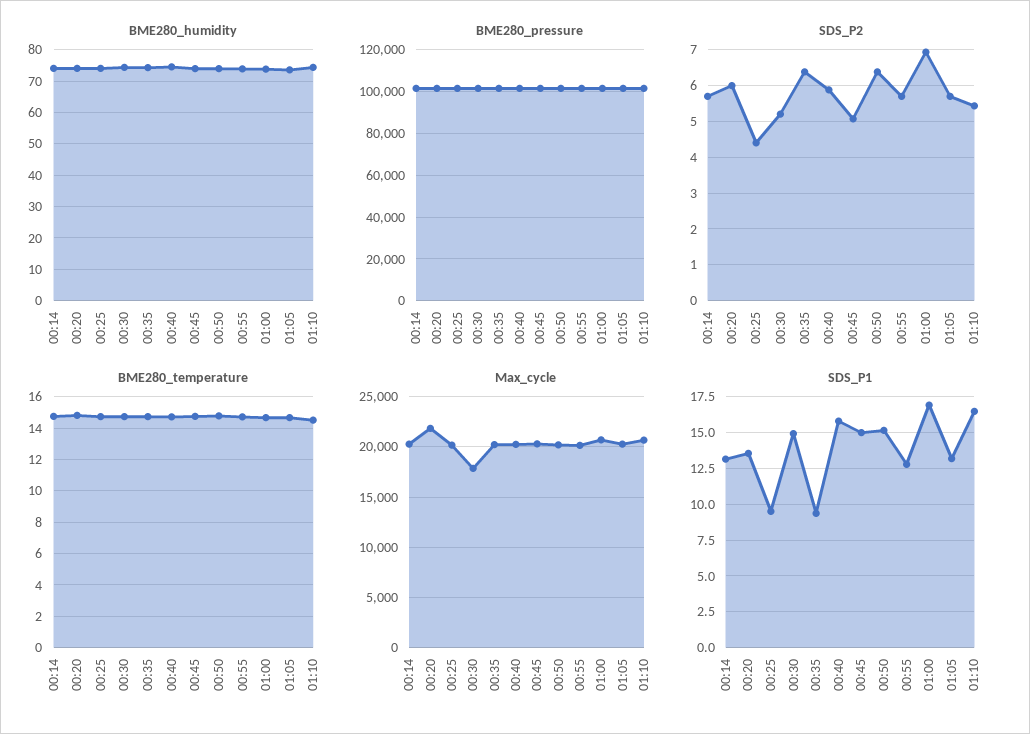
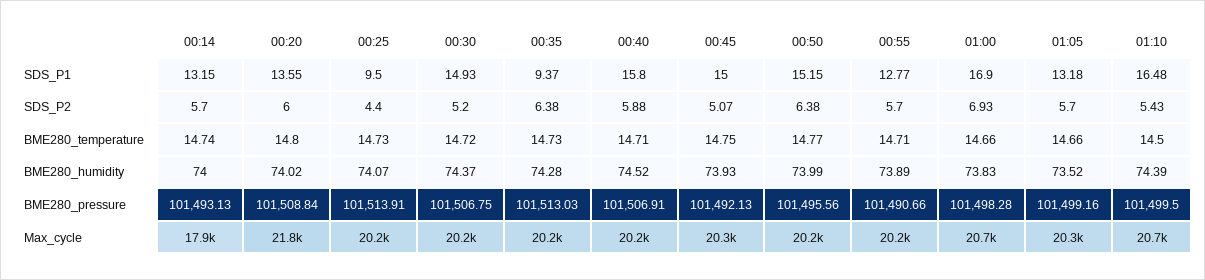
  {
    "BME280_humidity": {
      "00:14": 74,
      "00:20": 74.02,
      "00:25": 74.07,
      "00:30": 74.37,
      "00:35": 74.28,
      "00:40": 74.52,
      "00:45": 73.93,
      "00:50": 73.99,
      "00:55": 73.89,
      "01:00": 73.83,
      "01:05": 73.52,
      "01:10": 74.39
    },
    "BME280_pressure": {
      "00:14": 101493.13,
      "00:20": 101508.84,
      "00:25": 101513.91,
      "00:30": 101506.75,
      "00:35": 101513.03,
      "00:40": 101506.91,
      "00:45": 101492.13,
      "00:50": 101495.56,
      "00:55": 101490.66,
      "01:00": 101498.28,
      "01:05": 101499.16,
      "01:10": 101499.5
    },
    "SDS_P2": {
      "00:14": 5.7,
      "00:20": 6,
      "00:25": 4.4,
      "00:30": 5.2,
      "00:35": 6.38,
      "00:40": 5.88,
      "00:45": 5.07,
      "00:50": 6.38,
      "00:55": 5.7,
      "01:00": 6.93,
      "01:05": 5.7,
      "01:10": 5.43
    },
    "BME280_temperature": {
      "00:14": 14.74,
      "00:20": 14.8,
      "00:25": 14.73,
      "00:30": 14.72,
      "00:35": 14.73,
      "00:40": 14.71,
      "00:45": 14.75,
      "00:50": 14.77,
      "00:55": 14.71,
      "01:00": 14.66,
      "01:05": 14.66,
      "01:10": 14.5
    },
    "Max_cycle": {
-     "00:14": 20000,
+     "00:14": 17900,
      "00:20": 21800,
      "00:25": 20200,
-     "00:30": 18000,
+     "00:30": 20200,
      "00:35": 20200,
      "00:40": 20200,
      "00:45": 20300,
      "00:50": 20200,
      "00:55": 20200,
      "01:00": 20700,
      "01:05": 20300,
      "01:10": 20700
    },
    "SDS_P1": {
      "00:14": 13.15,
      "00:20": 13.55,
      "00:25": 9.5,
      "00:30": 14.93,
      "00:35": 9.37,
      "00:40": 15.8,
      "00:45": 15,
      "00:50": 15.15,
      "00:55": 12.77,
      "01:00": 16.9,
      "01:05": 13.18,
      "01:10": 16.48
    }
  }

